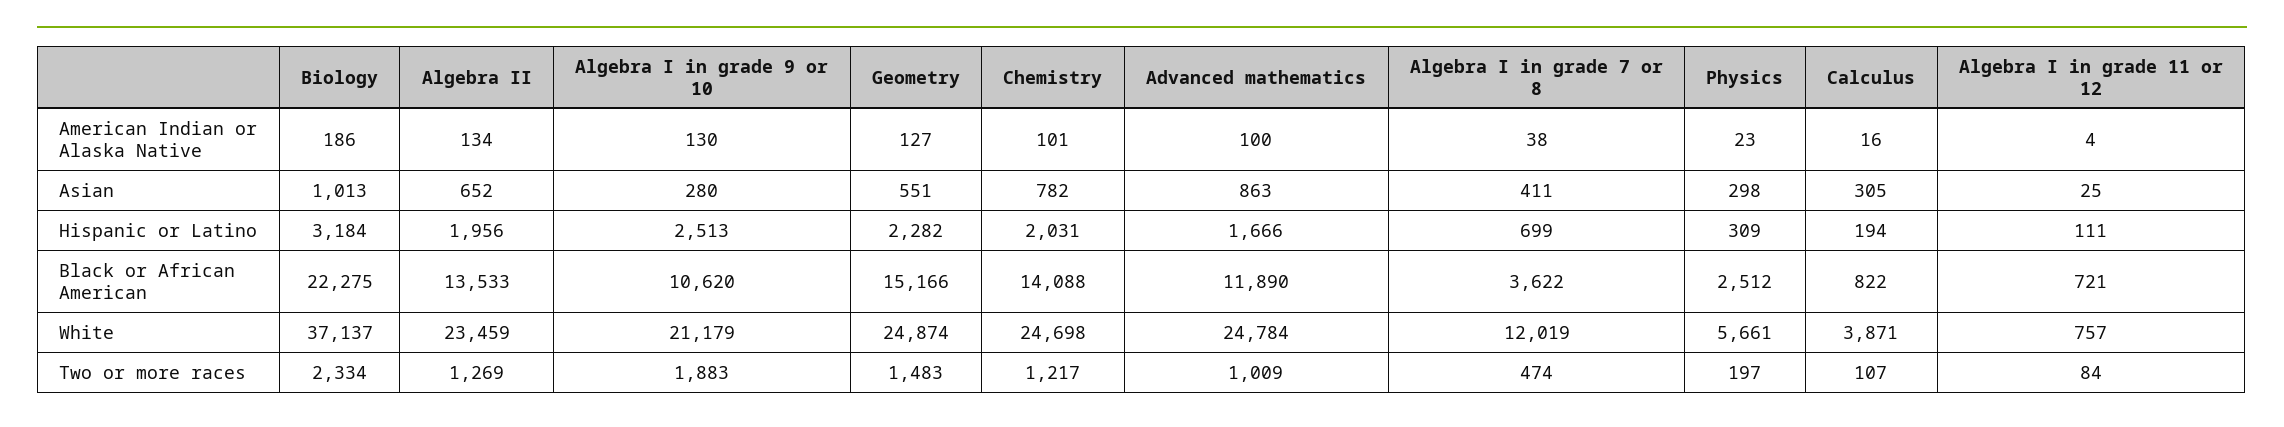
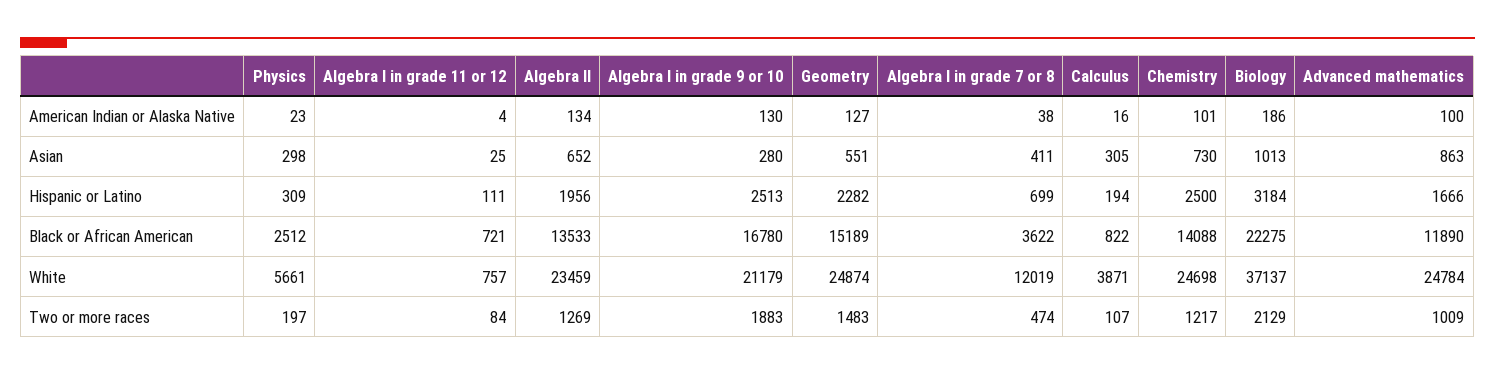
  {
    "Biology": {
      "American Indian or Alaska Native": 186,
      "Asian": 1013,
      "Hispanic or Latino": 3184,
      "Black or African American": 22275,
      "White": 37137,
-     "Two or more races": 2334
+     "Two or more races": 2129
    },
    "Algebra II": {
      "American Indian or Alaska Native": 134,
      "Asian": 652,
      "Hispanic or Latino": 1956,
      "Black or African American": 13533,
      "White": 23459,
      "Two or more races": 1269
    },
    "Algebra I in grade 9 or 10": {
      "American Indian or Alaska Native": 130,
      "Asian": 280,
      "Hispanic or Latino": 2513,
-     "Black or African American": 10620,
+     "Black or African American": 16780,
      "White": 21179,
      "Two or more races": 1883
    },
    "Geometry": {
      "American Indian or Alaska Native": 127,
      "Asian": 551,
      "Hispanic or Latino": 2282,
-     "Black or African American": 15166,
+     "Black or African American": 15189,
      "White": 24874,
      "Two or more races": 1483
    },
    "Chemistry": {
      "American Indian or Alaska Native": 101,
-     "Asian": 782,
+     "Asian": 730,
-     "Hispanic or Latino": 2031,
+     "Hispanic or Latino": 2500,
      "Black or African American": 14088,
      "White": 24698,
      "Two or more races": 1217
    },
    "Advanced mathematics": {
      "American Indian or Alaska Native": 100,
      "Asian": 863,
      "Hispanic or Latino": 1666,
      "Black or African American": 11890,
      "White": 24784,
      "Two or more races": 1009
    },
    "Algebra I in grade 7 or 8": {
      "American Indian or Alaska Native": 38,
      "Asian": 411,
      "Hispanic or Latino": 699,
      "Black or African American": 3622,
      "White": 12019,
      "Two or more races": 474
    },
    "Physics": {
      "American Indian or Alaska Native": 23,
      "Asian": 298,
      "Hispanic or Latino": 309,
      "Black or African American": 2512,
      "White": 5661,
      "Two or more races": 197
    },
    "Calculus": {
      "American Indian or Alaska Native": 16,
      "Asian": 305,
      "Hispanic or Latino": 194,
      "Black or African American": 822,
      "White": 3871,
      "Two or more races": 107
    },
    "Algebra I in grade 11 or 12": {
      "American Indian or Alaska Native": 4,
      "Asian": 25,
      "Hispanic or Latino": 111,
      "Black or African American": 721,
      "White": 757,
      "Two or more races": 84
    }
  }

